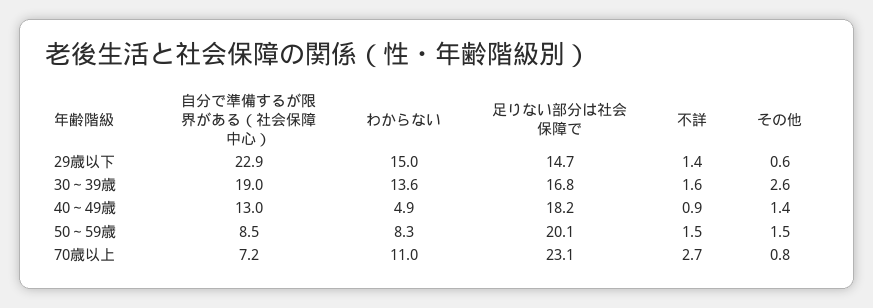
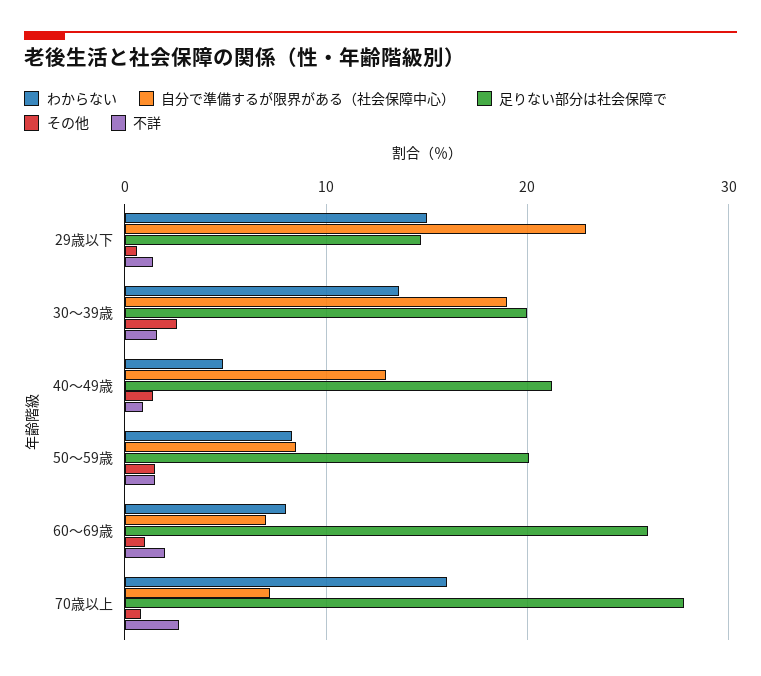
  {
    "自分で準備するが限界がある（社会保障中心）": {
      "29歳以下": 22.9,
      "30～39歳": 19,
      "40～49歳": 13,
      "50～59歳": 8.5,
-     "70歳以上": 7.2
+     "70歳以上": 7.2,
+     "60～69歳": 7
    },
    "わからない": {
      "29歳以下": 15,
      "30～39歳": 13.6,
      "40～49歳": 4.9,
      "50～59歳": 8.3,
-     "70歳以上": 11
+     "70歳以上": 16,
+     "60～69歳": 8
    },
    "足りない部分は社会保障で": {
      "29歳以下": 14.7,
-     "30～39歳": 16.8,
+     "30～39歳": 20,
-     "40～49歳": 18.2,
+     "40～49歳": 21,
      "50～59歳": 20.1,
-     "70歳以上": 23.1
+     "70歳以上": 28,
+     "60～69歳": 26
    },
    "不詳": {
      "29歳以下": 1.4,
      "30～39歳": 1.6,
      "40～49歳": 0.9,
      "50～59歳": 1.5,
-     "70歳以上": 2.7
+     "70歳以上": 2.7,
+     "60～69歳": 2
    },
    "その他": {
      "29歳以下": 0.6,
      "30～39歳": 2.6,
      "40～49歳": 1.4,
      "50～59歳": 1.5,
-     "70歳以上": 0.8
+     "70歳以上": 0.8,
+     "60～69歳": 1
    }
  }

